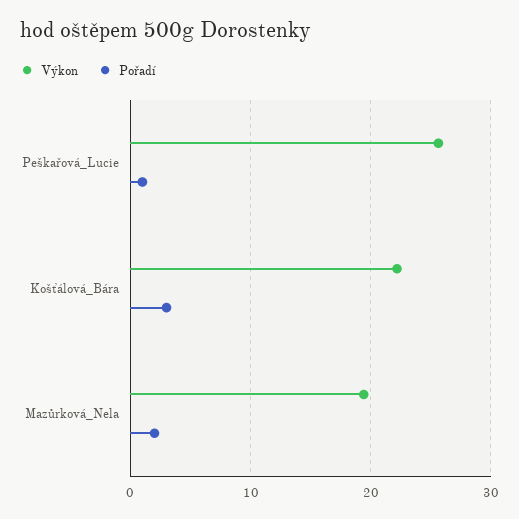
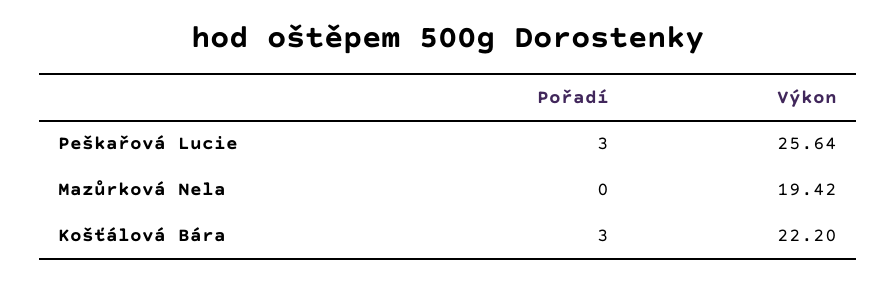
  {
    "Výkon": {
      "Peškařová_Lucie": 25.64,
      "Košťálová_Bára": 22.2,
      "Mazůrková_Nela": 19.42
    },
    "Pořadí": {
-     "Peškařová_Lucie": 1,
+     "Peškařová_Lucie": 3,
      "Košťálová_Bára": 3,
-     "Mazůrková_Nela": 2
+     "Mazůrková_Nela": 0
    }
  }

